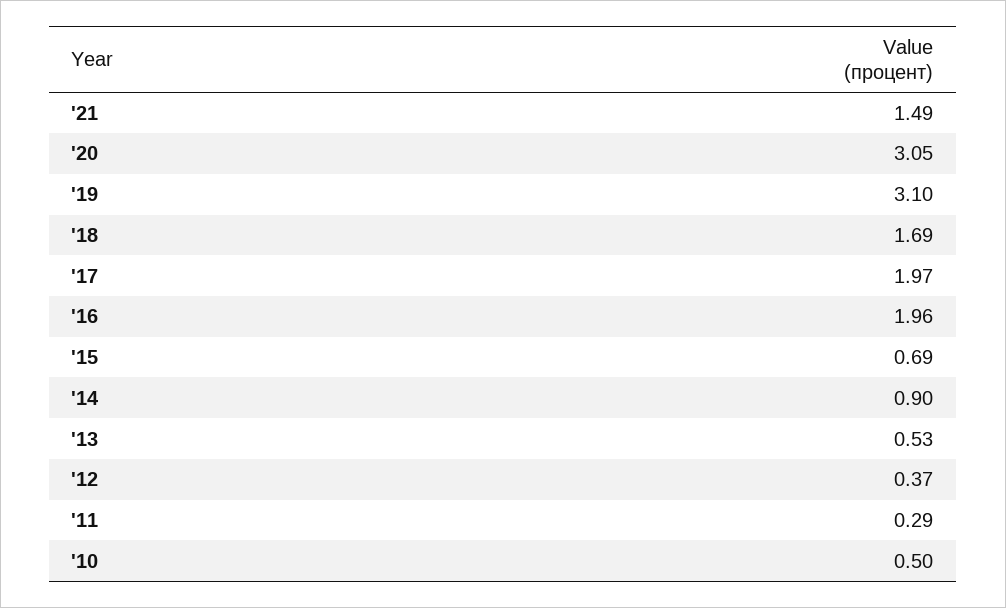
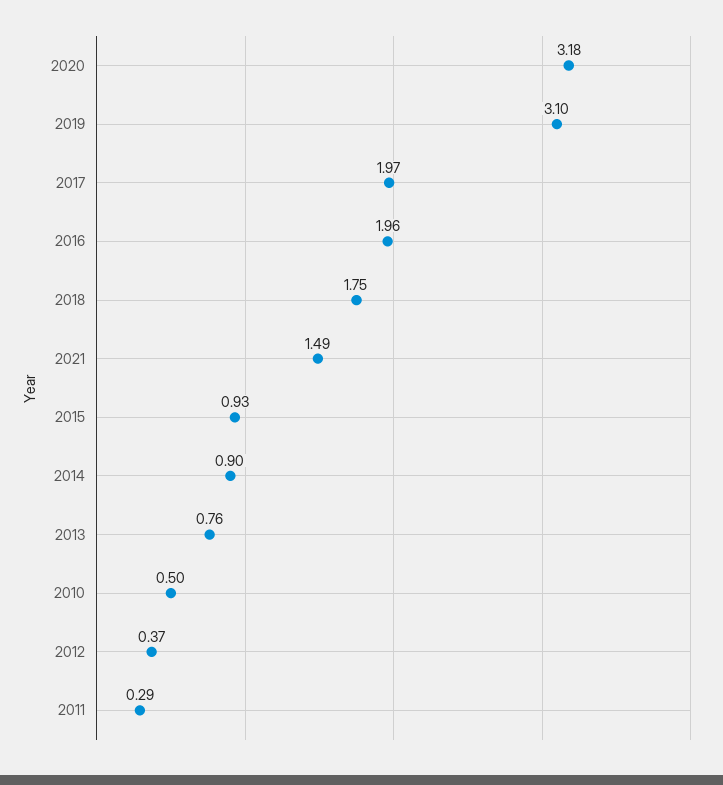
  {
    "'21": 1.49,
-   "'20": 3.05,
+   "'20": 3.18,
    "'19": 3.1,
-   "'18": 1.69,
+   "'18": 1.75,
    "'17": 1.97,
    "'16": 1.96,
-   "'15": 0.69,
+   "'15": 0.93,
    "'14": 0.9,
-   "'13": 0.53,
+   "'13": 0.76,
    "'12": 0.37,
    "'11": 0.29,
    "'10": 0.5
  }

